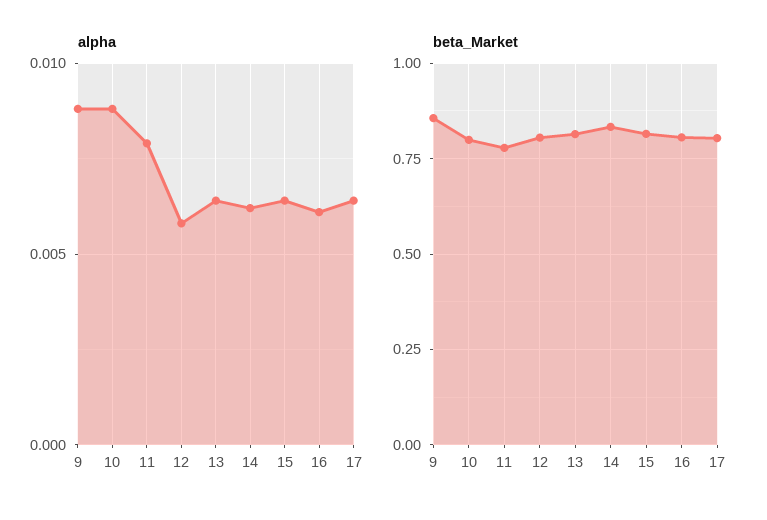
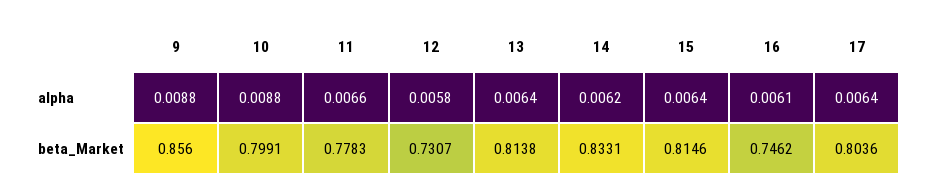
  {
    "alpha": {
      "9": 0.0088,
      "10": 0.0088,
-     "11": 0.008,
+     "11": 0.0066,
      "12": 0.0058,
      "13": 0.0064,
      "14": 0.0062,
      "15": 0.0064,
      "16": 0.0061,
      "17": 0.0064
    },
    "beta_Market": {
      "9": 0.856,
      "10": 0.7991,
      "11": 0.7783,
-     "12": 0.8,
+     "12": 0.7307,
      "13": 0.8138,
      "14": 0.8331,
      "15": 0.8146,
-     "16": 0.8,
+     "16": 0.7462,
      "17": 0.8036
    }
  }

